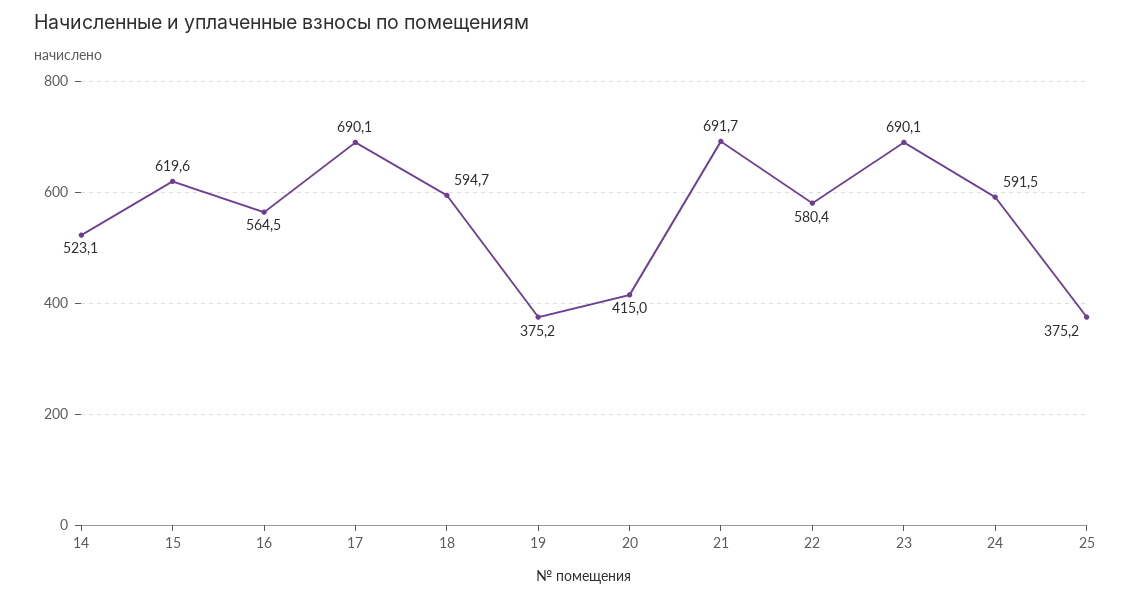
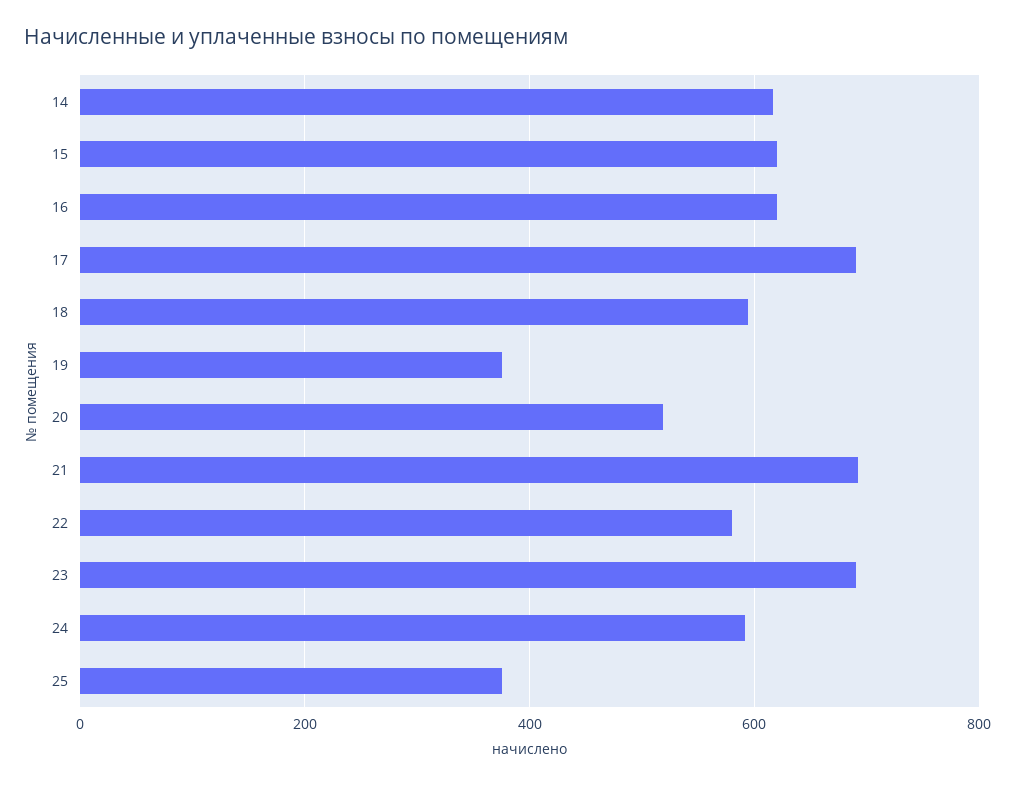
  {
-   "14": 523.1,
+   "14": 620,
    "15": 619.6,
-   "16": 564.5,
+   "16": 620,
    "17": 690.1,
    "18": 594.7,
    "19": 375.2,
-   "20": 415,
+   "20": 520,
    "21": 691.7,
    "22": 580.4,
    "23": 690.1,
    "24": 591.5,
    "25": 375.2
  }

